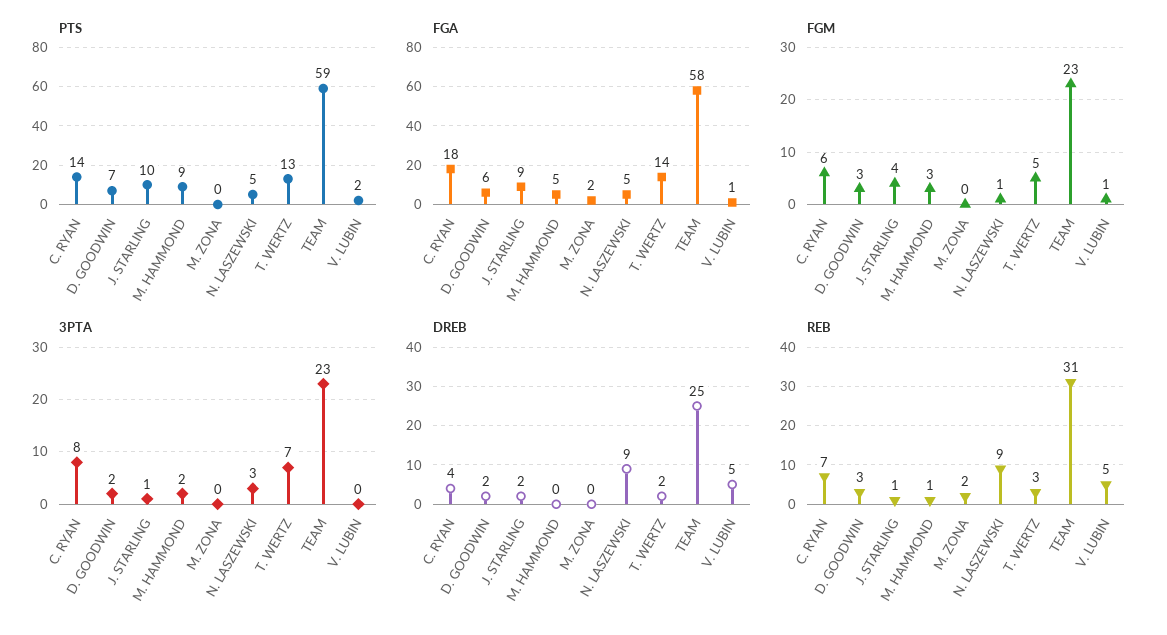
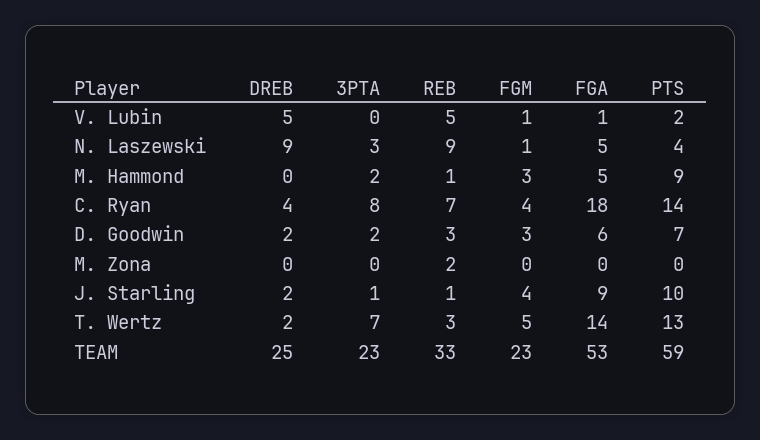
  {
    "PTS": {
      "C. RYAN": 14,
      "D. GOODWIN": 7,
      "J. STARLING": 10,
      "M. HAMMOND": 9,
      "M. ZONA": 0,
-     "N. LASZEWSKI": 5,
+     "N. LASZEWSKI": 4,
      "T. WERTZ": 13,
      "TEAM": 59,
      "V. LUBIN": 2
    },
    "FGA": {
      "C. RYAN": 18,
      "D. GOODWIN": 6,
      "J. STARLING": 9,
      "M. HAMMOND": 5,
-     "M. ZONA": 2,
+     "M. ZONA": 0,
      "N. LASZEWSKI": 5,
      "T. WERTZ": 14,
-     "TEAM": 58,
+     "TEAM": 53,
      "V. LUBIN": 1
    },
    "FGM": {
-     "C. RYAN": 6,
+     "C. RYAN": 4,
      "D. GOODWIN": 3,
      "J. STARLING": 4,
      "M. HAMMOND": 3,
      "M. ZONA": 0,
      "N. LASZEWSKI": 1,
      "T. WERTZ": 5,
      "TEAM": 23,
      "V. LUBIN": 1
    },
    "3PTA": {
      "C. RYAN": 8,
      "D. GOODWIN": 2,
      "J. STARLING": 1,
      "M. HAMMOND": 2,
      "M. ZONA": 0,
      "N. LASZEWSKI": 3,
      "T. WERTZ": 7,
      "TEAM": 23,
      "V. LUBIN": 0
    },
    "DREB": {
      "C. RYAN": 4,
      "D. GOODWIN": 2,
      "J. STARLING": 2,
      "M. HAMMOND": 0,
      "M. ZONA": 0,
      "N. LASZEWSKI": 9,
      "T. WERTZ": 2,
      "TEAM": 25,
      "V. LUBIN": 5
    },
    "REB": {
      "C. RYAN": 7,
      "D. GOODWIN": 3,
      "J. STARLING": 1,
      "M. HAMMOND": 1,
      "M. ZONA": 2,
      "N. LASZEWSKI": 9,
      "T. WERTZ": 3,
-     "TEAM": 31,
+     "TEAM": 33,
      "V. LUBIN": 5
    }
  }

